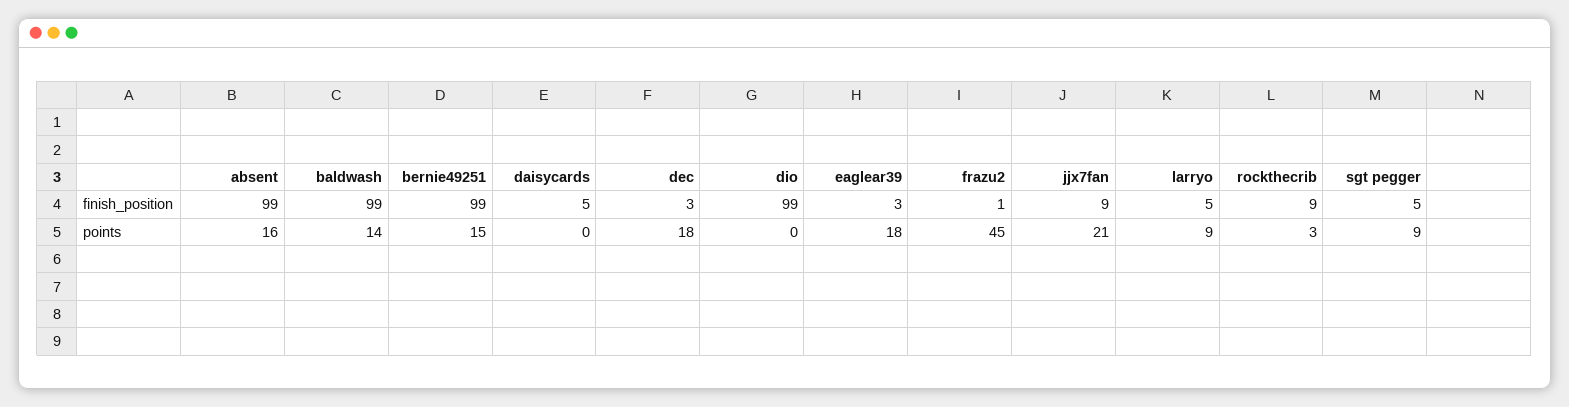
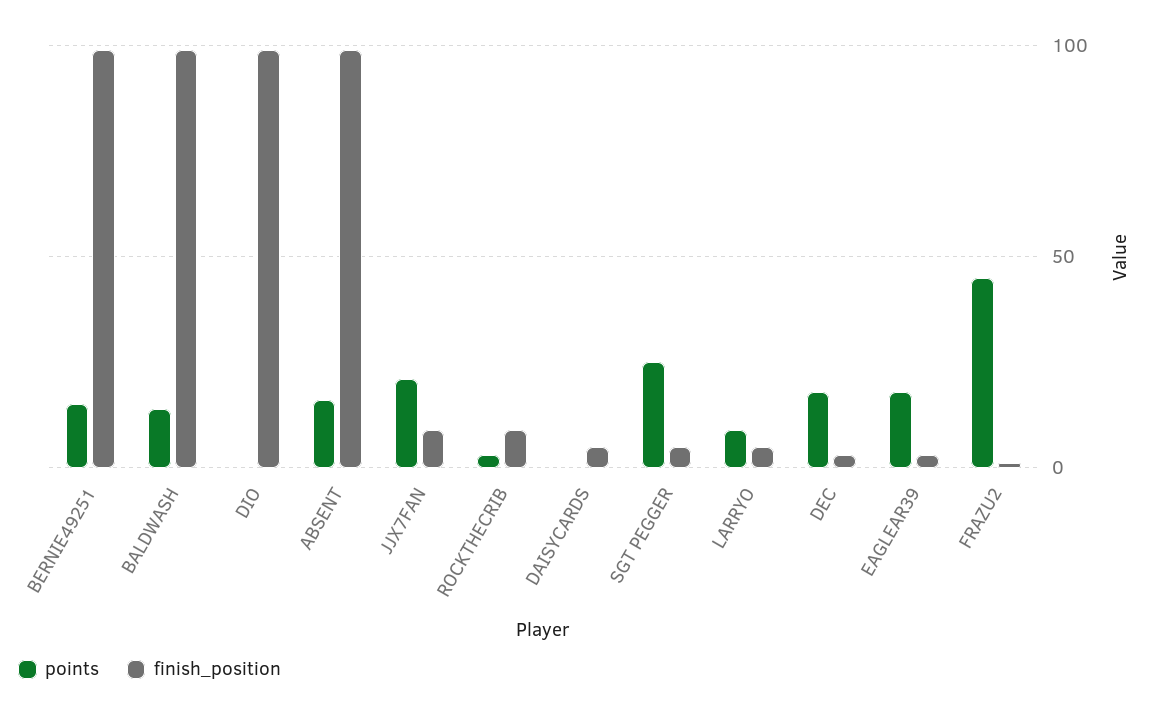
  {
    "finish_position": {
      "absent": 99,
      "baldwash": 99,
      "bernie49251": 99,
      "daisycards": 5,
      "dec": 3,
      "dio": 99,
      "eaglear39": 3,
      "frazu2": 1,
      "jjx7fan": 9,
      "larryo": 5,
      "rockthecrib": 9,
      "sgt pegger": 5
    },
    "points": {
      "absent": 16,
      "baldwash": 14,
      "bernie49251": 15,
      "daisycards": 0,
      "dec": 18,
      "dio": 0,
      "eaglear39": 18,
      "frazu2": 45,
      "jjx7fan": 21,
      "larryo": 9,
      "rockthecrib": 3,
-     "sgt pegger": 9
+     "sgt pegger": 25
    }
  }

